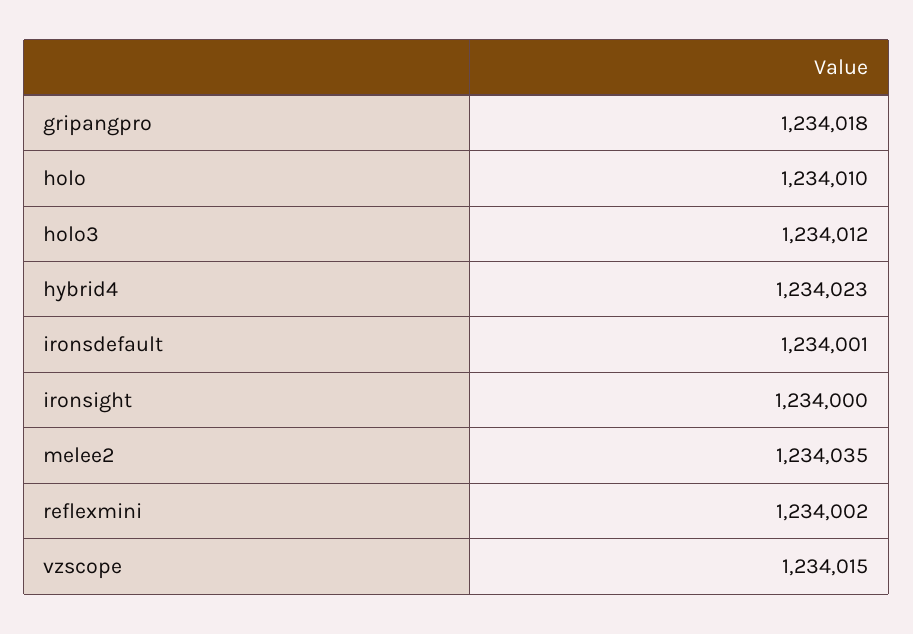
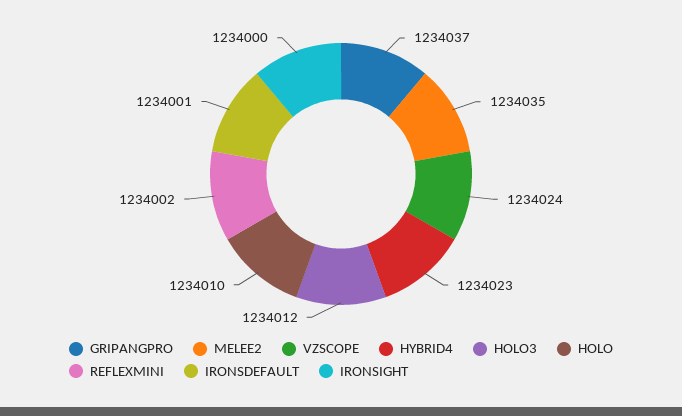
  {
-   "gripangpro": 1234018,
+   "gripangpro": 1234037,
    "holo": 1234010,
    "holo3": 1234012,
    "hybrid4": 1234023,
    "ironsdefault": 1234001,
    "ironsight": 1234000,
    "melee2": 1234035,
    "reflexmini": 1234002,
-   "vzscope": 1234015
+   "vzscope": 1234024
  }

